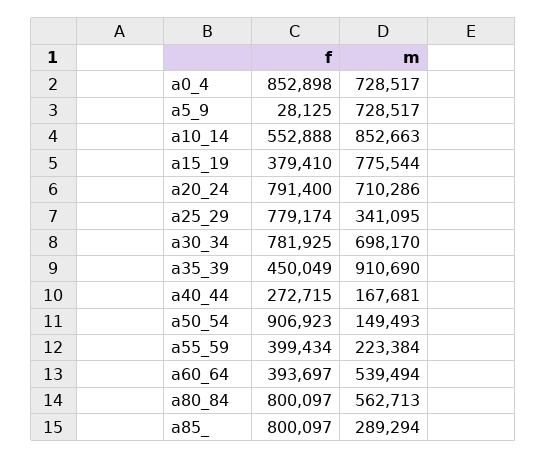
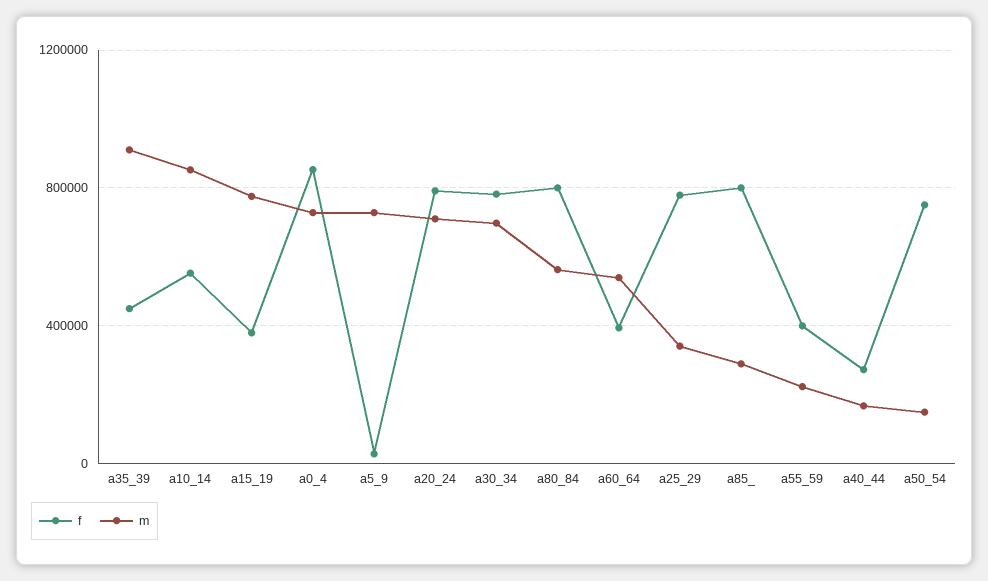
  {
    "f": {
      "a0_4": 852898,
      "a5_9": 28125,
      "a10_14": 552888,
      "a15_19": 379410,
      "a20_24": 791400,
      "a25_29": 779174,
      "a30_34": 781925,
      "a35_39": 450049,
      "a40_44": 272715,
-     "a50_54": 906923,
+     "a50_54": 750000,
      "a55_59": 399434,
      "a60_64": 393697,
      "a80_84": 800097,
      "a85_": 800097
    },
    "m": {
      "a0_4": 728517,
      "a5_9": 728517,
      "a10_14": 852663,
      "a15_19": 775544,
      "a20_24": 710286,
      "a25_29": 341095,
      "a30_34": 698170,
      "a35_39": 910690,
      "a40_44": 167681,
      "a50_54": 149493,
      "a55_59": 223384,
      "a60_64": 539494,
      "a80_84": 562713,
      "a85_": 289294
    }
  }

